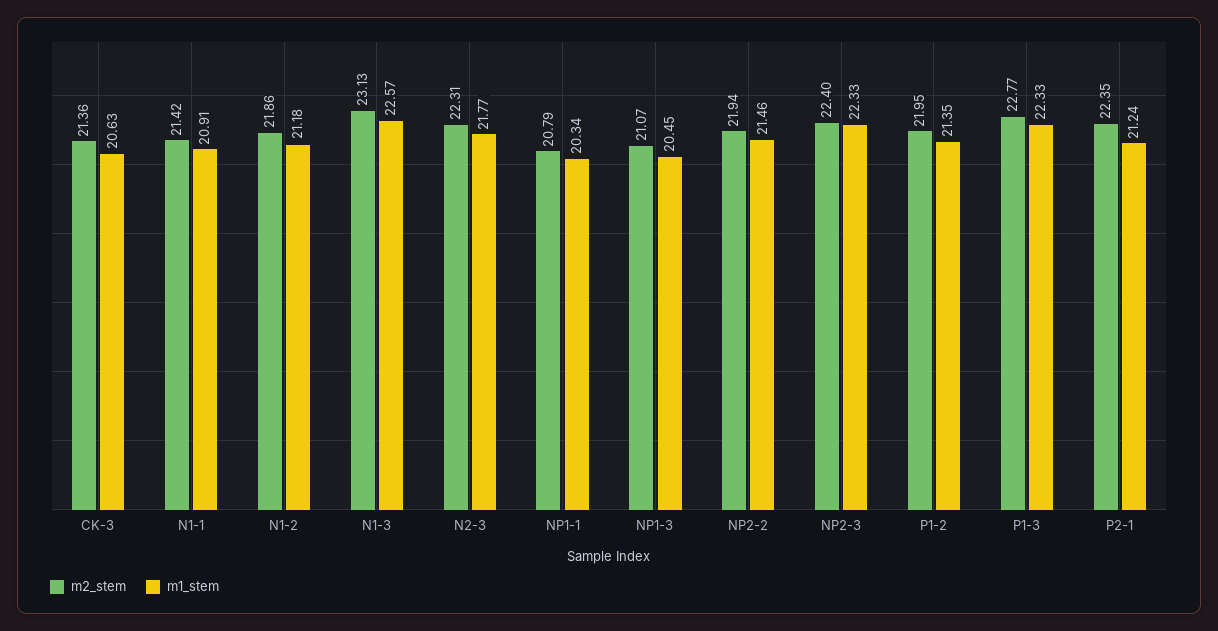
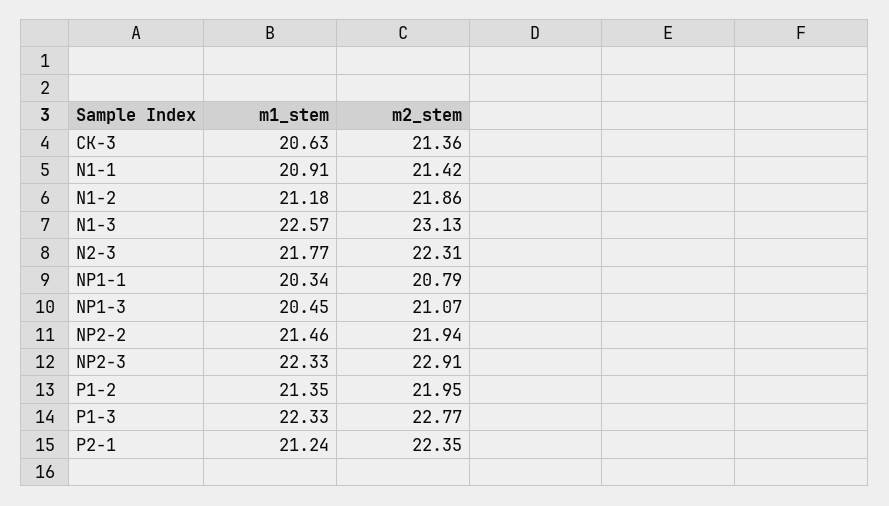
  {
    "m2_stem": {
      "CK-3": 21.36,
      "N1-1": 21.42,
      "N1-2": 21.86,
      "N1-3": 23.13,
      "N2-3": 22.31,
      "NP1-1": 20.79,
      "NP1-3": 21.07,
      "NP2-2": 21.94,
-     "NP2-3": 22.4,
+     "NP2-3": 22.91,
      "P1-2": 21.95,
      "P1-3": 22.77,
      "P2-1": 22.35
    },
    "m1_stem": {
      "CK-3": 20.63,
      "N1-1": 20.91,
      "N1-2": 21.18,
      "N1-3": 22.57,
      "N2-3": 21.77,
      "NP1-1": 20.34,
      "NP1-3": 20.45,
      "NP2-2": 21.46,
      "NP2-3": 22.33,
      "P1-2": 21.35,
      "P1-3": 22.33,
      "P2-1": 21.24
    }
  }

